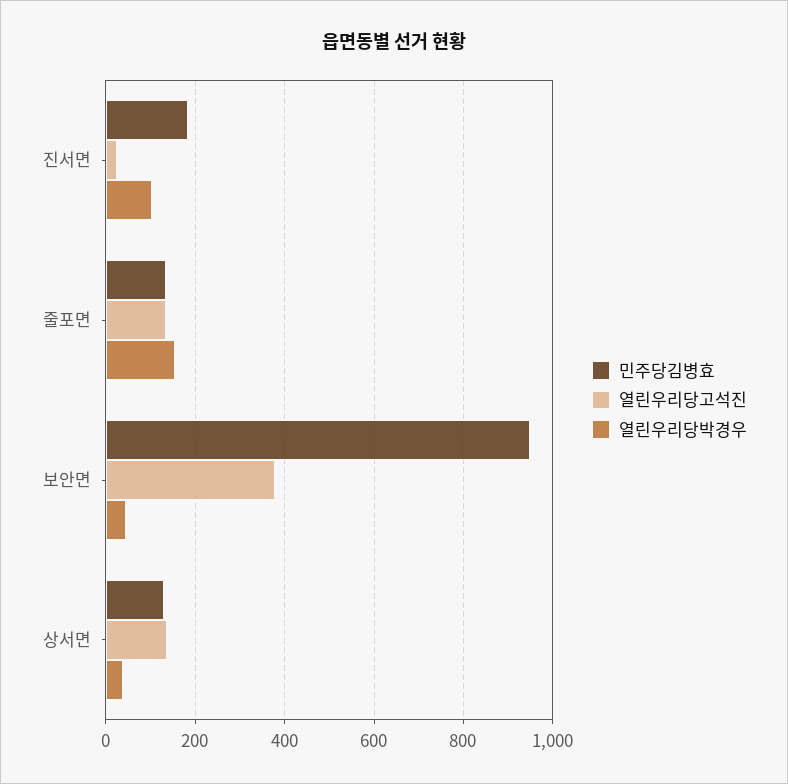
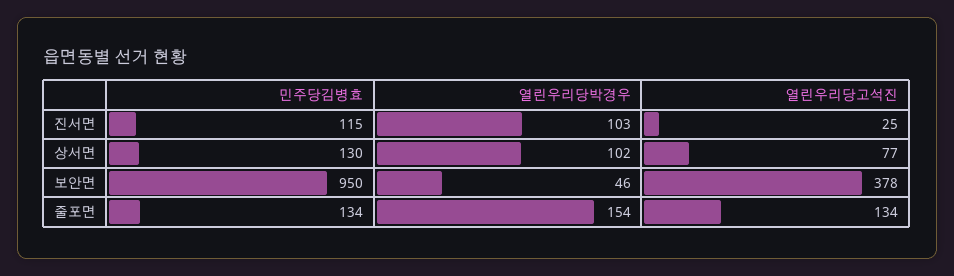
  {
    "민주당김병효": {
-     "진서면": 180,
+     "진서면": 115,
      "줄포면": 134,
      "보안면": 950,
      "상서면": 130
    },
    "열린우리당고석진": {
      "진서면": 25,
      "줄포면": 134,
      "보안면": 378,
-     "상서면": 140
+     "상서면": 77
    },
    "열린우리당박경우": {
      "진서면": 103,
      "줄포면": 154,
      "보안면": 46,
-     "상서면": 40
+     "상서면": 102
    }
  }

